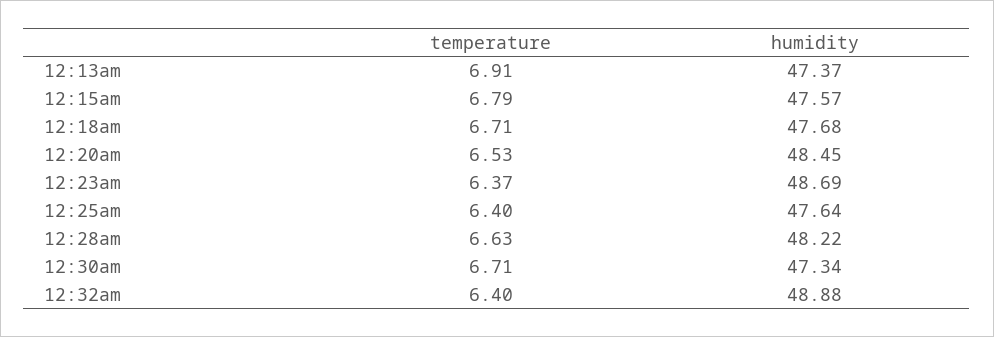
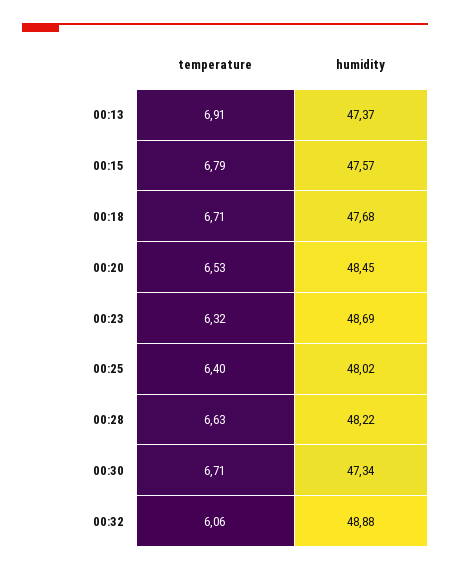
  {
    "temperature": {
      "12:13am": 6.91,
      "12:15am": 6.79,
      "12:18am": 6.71,
      "12:20am": 6.53,
-     "12:23am": 6.37,
+     "12:23am": 6.32,
      "12:25am": 6.4,
      "12:28am": 6.63,
      "12:30am": 6.71,
-     "12:32am": 6.4
+     "12:32am": 6.06
    },
    "humidity": {
      "12:13am": 47.37,
      "12:15am": 47.57,
      "12:18am": 47.68,
      "12:20am": 48.45,
      "12:23am": 48.69,
-     "12:25am": 47.64,
+     "12:25am": 48.02,
      "12:28am": 48.22,
      "12:30am": 47.34,
      "12:32am": 48.88
    }
  }

